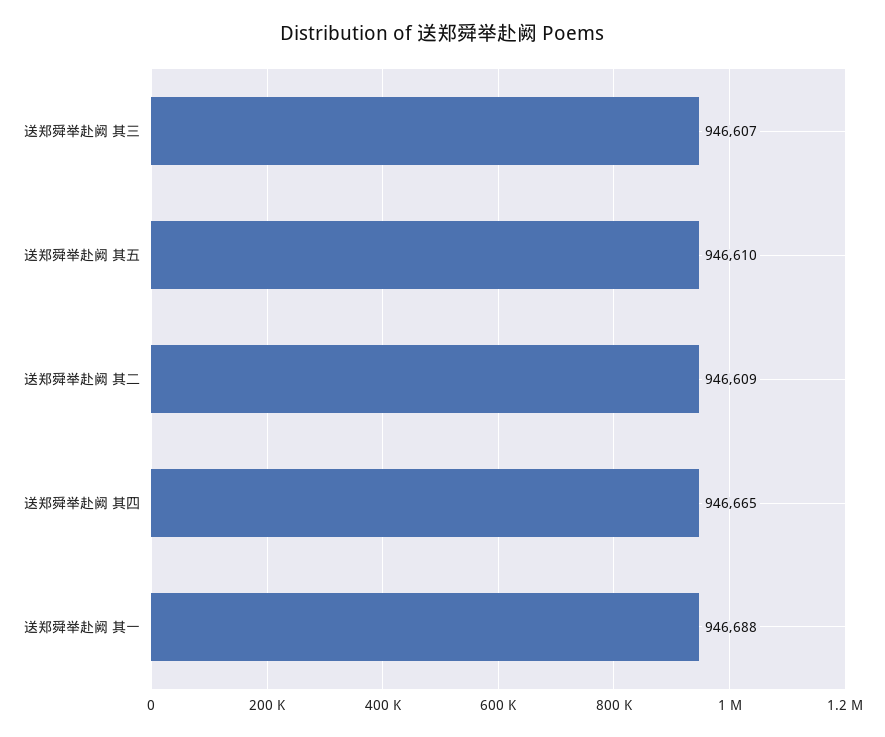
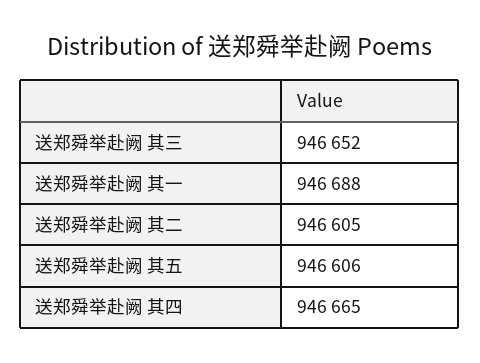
  {
-   "送郑舜举赴阙 其三": 946607,
+   "送郑舜举赴阙 其三": 946652,
-   "送郑舜举赴阙 其五": 946610,
+   "送郑舜举赴阙 其五": 946606,
-   "送郑舜举赴阙 其二": 946609,
+   "送郑舜举赴阙 其二": 946605,
    "送郑舜举赴阙 其四": 946665,
    "送郑舜举赴阙 其一": 946688
  }

